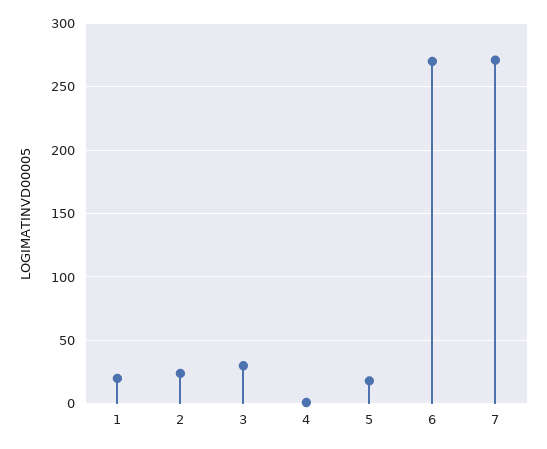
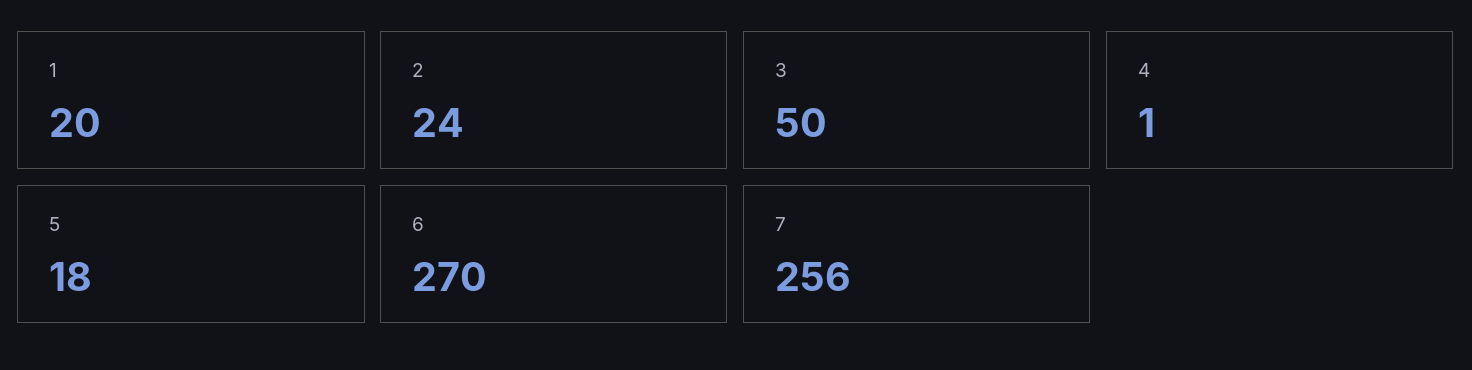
  {
    "1": 20,
    "2": 24,
-   "3": 30,
+   "3": 50,
    "4": 1,
    "5": 18,
    "6": 270,
-   "7": 270
+   "7": 256
  }

